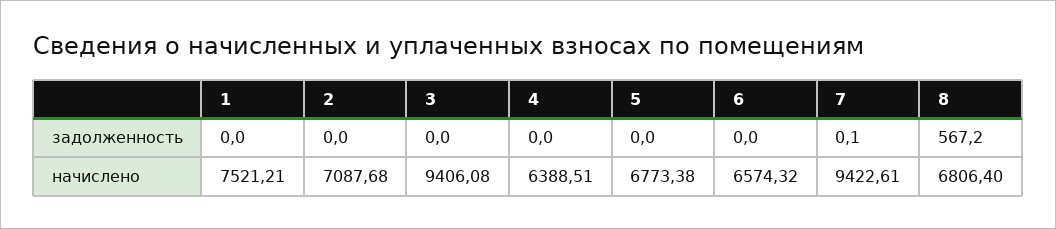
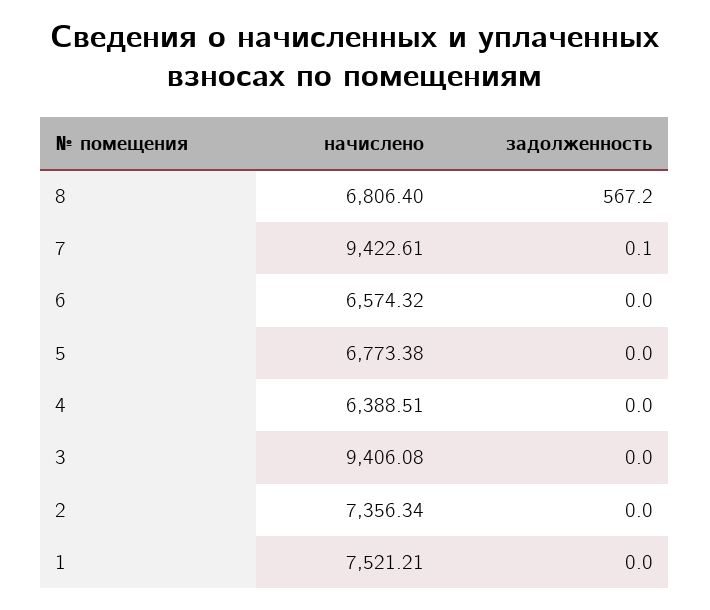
  {
    "1": {
      "задолженность": 0,
      "начислено": 7521.21
    },
    "2": {
      "задолженность": 0,
-     "начислено": 7087.68
+     "начислено": 7356.34
    },
    "3": {
      "задолженность": 0,
      "начислено": 9406.08
    },
    "4": {
      "задолженность": 0,
      "начислено": 6388.51
    },
    "5": {
      "задолженность": 0,
      "начислено": 6773.38
    },
    "6": {
      "задолженность": 0,
      "начислено": 6574.32
    },
    "7": {
      "задолженность": 0.1,
      "начислено": 9422.61
    },
    "8": {
      "задолженность": 567.2,
      "начислено": 6806.4
    }
  }

